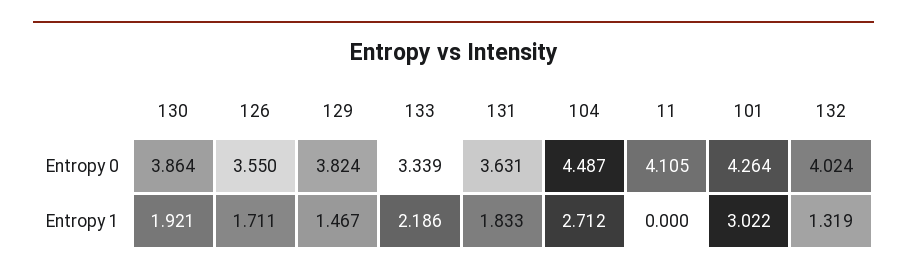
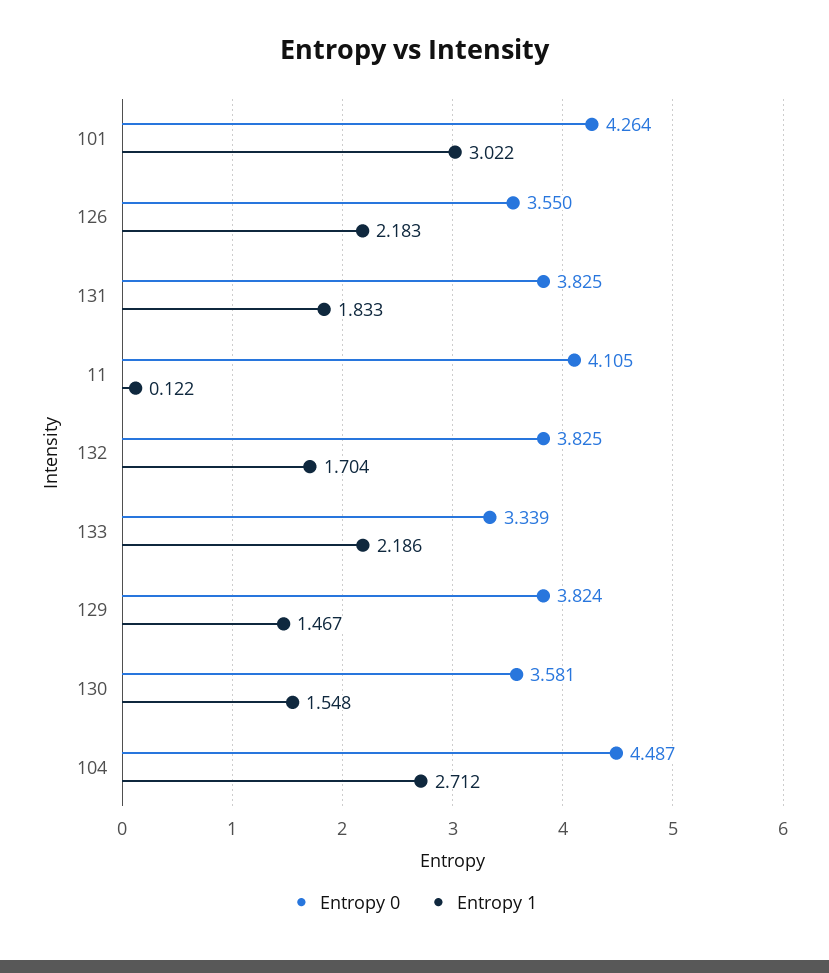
  {
    "Entropy 0": {
-     "130": 3.864,
+     "130": 3.581,
      "126": 3.55,
      "129": 3.824,
      "133": 3.339,
-     "131": 3.631,
+     "131": 3.825,
      "104": 4.487,
      "11": 4.105,
      "101": 4.264,
-     "132": 4.024
+     "132": 3.825
    },
    "Entropy 1": {
-     "130": 1.921,
+     "130": 1.548,
-     "126": 1.711,
+     "126": 2.183,
      "129": 1.467,
      "133": 2.186,
      "131": 1.833,
      "104": 2.712,
-     "11": 0,
+     "11": 0.122,
      "101": 3.022,
-     "132": 1.319
+     "132": 1.704
    }
  }

